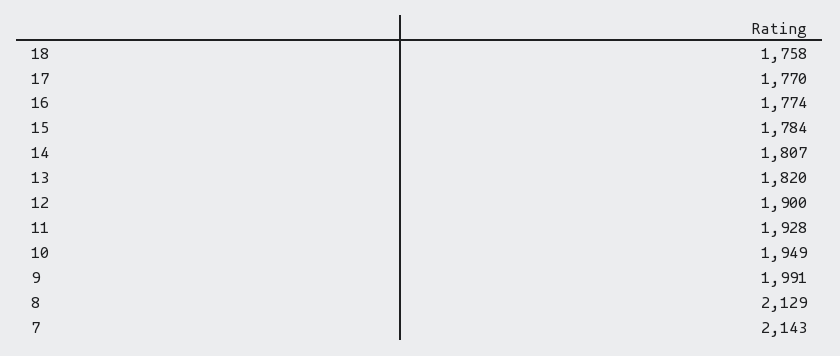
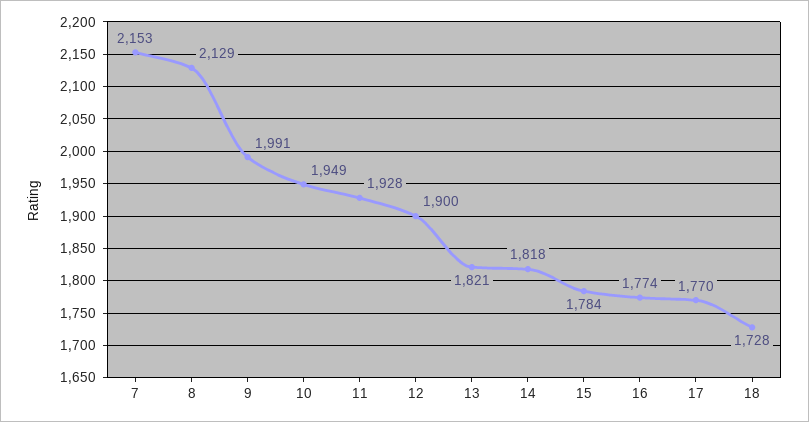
  {
-   "18": 1758,
+   "18": 1728,
    "17": 1770,
    "16": 1774,
    "15": 1784,
-   "14": 1807,
+   "14": 1818,
-   "13": 1820,
+   "13": 1821,
    "12": 1900,
    "11": 1928,
    "10": 1949,
    "9": 1991,
    "8": 2129,
-   "7": 2143
+   "7": 2153
  }

